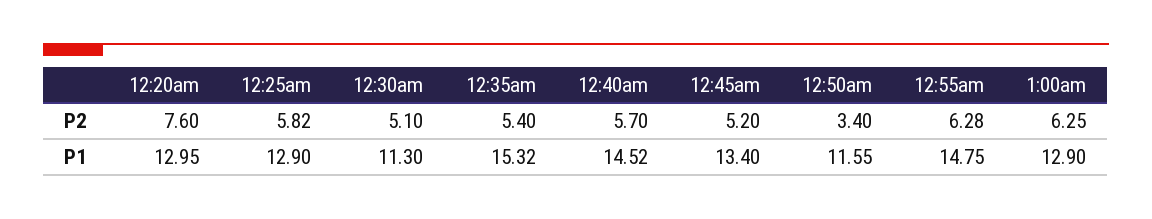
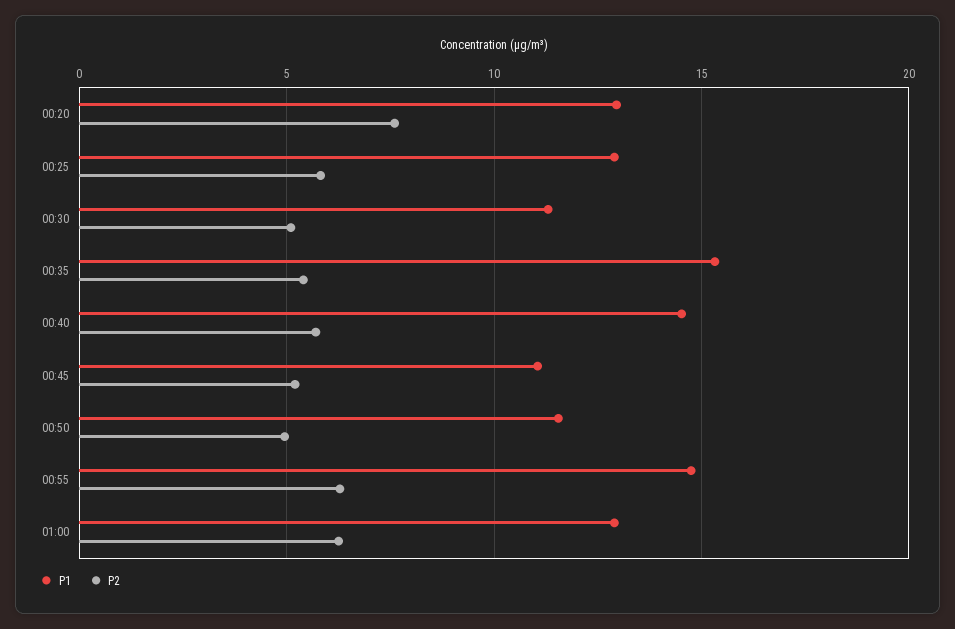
  {
    "P2": {
      "12:20am": 7.6,
      "12:25am": 5.82,
      "12:30am": 5.1,
      "12:35am": 5.4,
      "12:40am": 5.7,
      "12:45am": 5.2,
-     "12:50am": 3.4,
+     "12:50am": 5,
      "12:55am": 6.28,
      "1:00am": 6.25
    },
    "P1": {
      "12:20am": 12.95,
      "12:25am": 12.9,
      "12:30am": 11.3,
      "12:35am": 15.32,
      "12:40am": 14.52,
-     "12:45am": 13.4,
+     "12:45am": 11,
      "12:50am": 11.55,
      "12:55am": 14.75,
      "1:00am": 12.9
    }
  }

